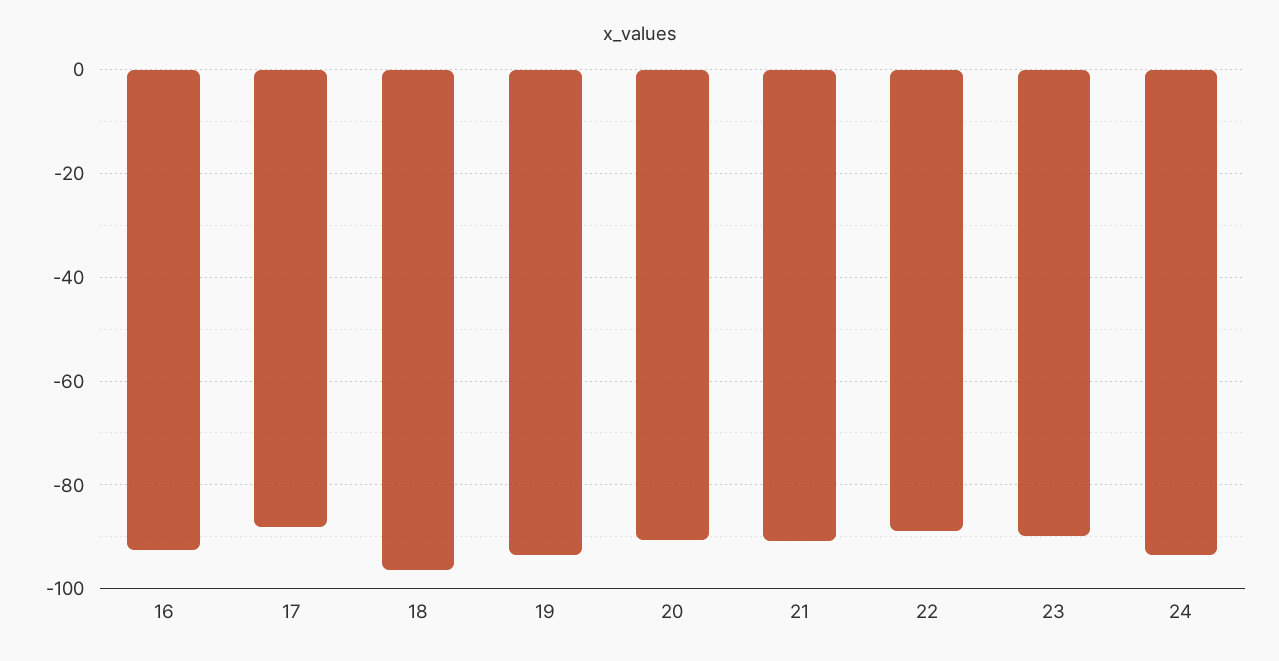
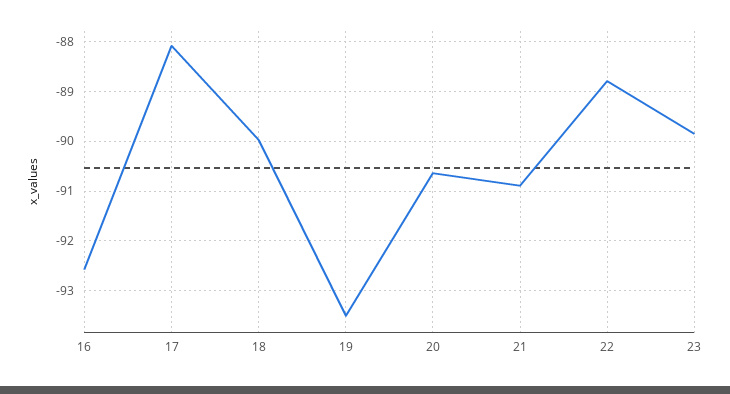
  {
    "16": -92.6,
    "17": -88,
-   "18": -96,
+   "18": -90,
    "19": -93.6,
    "20": -90.6,
    "21": -90.8,
    "22": -88.8,
-   "23": -89.8,
+   "23": -89.8
-   "24": -94
  }

